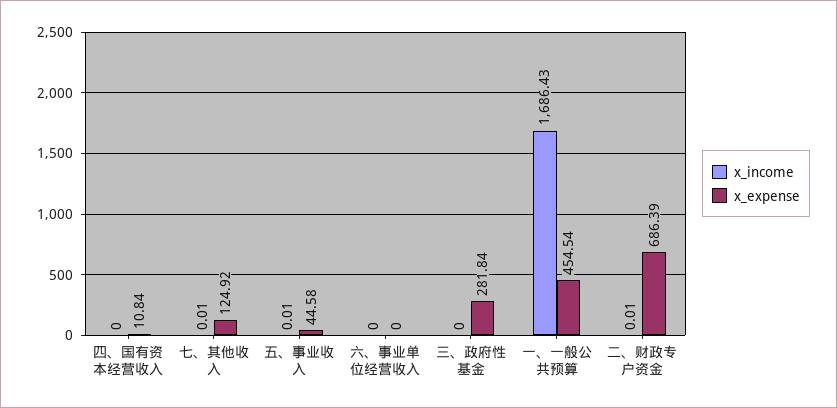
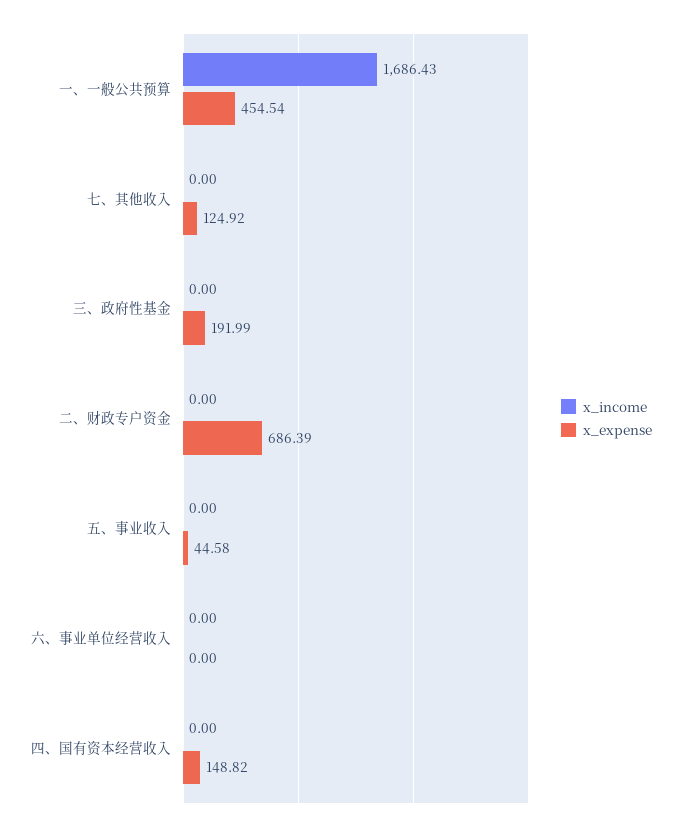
  {
    "x_income": {
      "四、国有资本经营收入": 0,
-     "七、其他收入": 0.01,
+     "七、其他收入": 0,
-     "五、事业收入": 0.01,
+     "五、事业收入": 0,
      "六、事业单位经营收入": 0,
      "三、政府性基金": 0,
      "一、一般公共预算": 1686.43,
-     "二、财政专户资金": 0.01
+     "二、财政专户资金": 0
    },
    "x_expense": {
-     "四、国有资本经营收入": 10.84,
+     "四、国有资本经营收入": 148.82,
      "七、其他收入": 124.92,
      "五、事业收入": 44.58,
      "六、事业单位经营收入": 0,
-     "三、政府性基金": 281.84,
+     "三、政府性基金": 191.99,
      "一、一般公共预算": 454.54,
      "二、财政专户资金": 686.39
    }
  }

